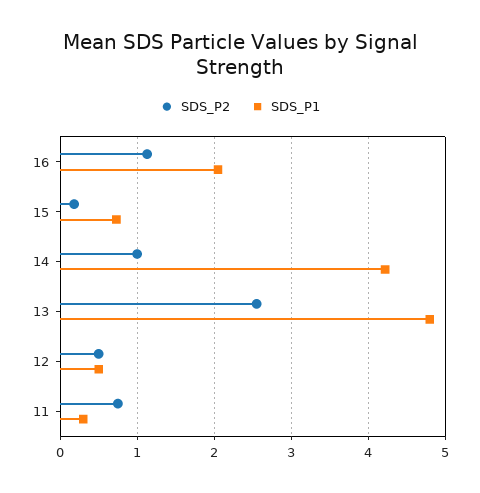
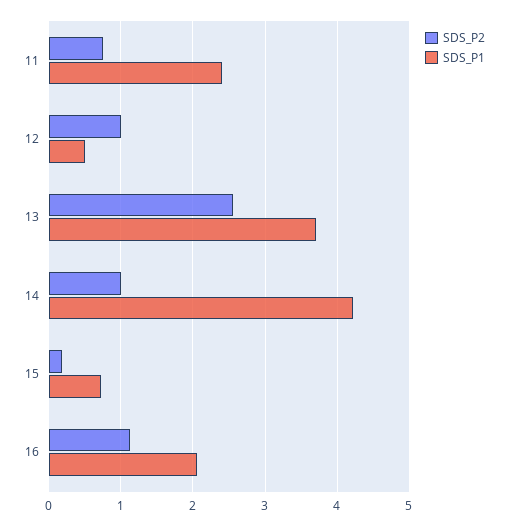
  {
    "SDS_P2": {
      "16": 1.1,
      "15": 0.2,
      "14": 1,
      "13": 2.6,
-     "12": 0.5,
+     "12": 1,
      "11": 0.8
    },
    "SDS_P1": {
      "16": 2.1,
      "15": 0.7,
      "14": 4.2,
-     "13": 4.8,
+     "13": 3.7,
      "12": 0.5,
-     "11": 0.3
+     "11": 2.4
    }
  }

